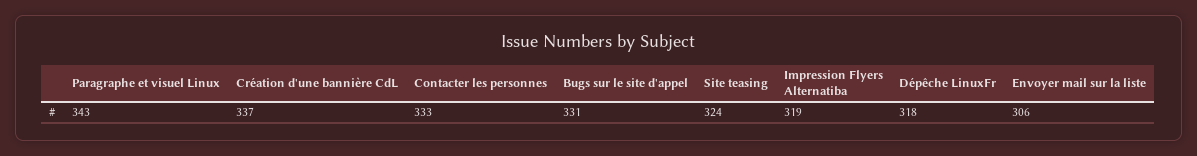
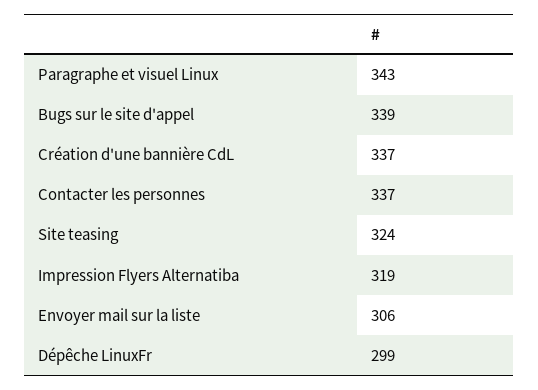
  {
    "Paragraphe et visuel Linux": 343,
    "Création d'une bannière CdL": 337,
-   "Contacter les personnes": 333,
+   "Contacter les personnes": 337,
-   "Bugs sur le site d'appel": 331,
+   "Bugs sur le site d'appel": 339,
    "Site teasing": 324,
    "Impression Flyers Alternatiba": 319,
-   "Dépêche LinuxFr": 318,
+   "Dépêche LinuxFr": 299,
    "Envoyer mail sur la liste": 306
  }

